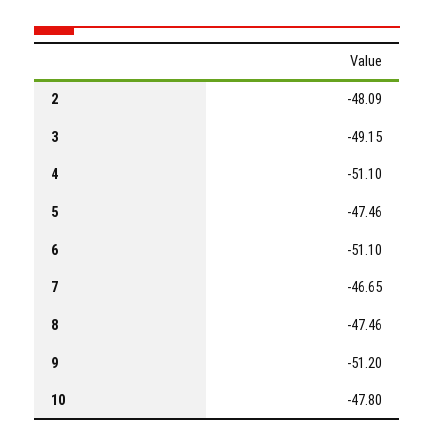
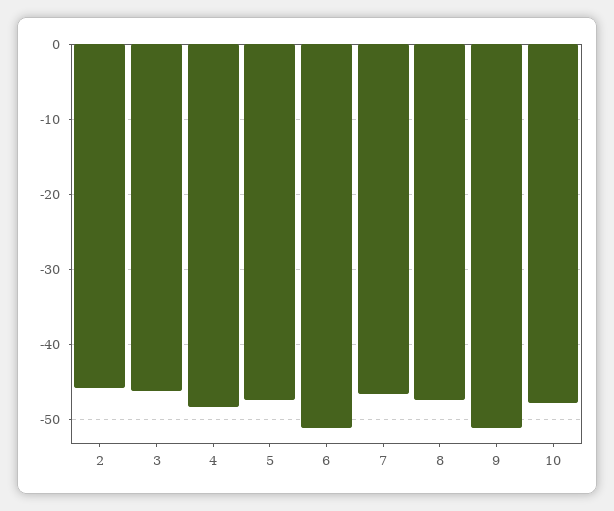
  {
-   "2": -48.09,
+   "2": -46,
-   "3": -49.15,
+   "3": -46,
-   "4": -51.1,
+   "4": -48,
    "5": -47.46,
    "6": -51.1,
    "7": -46.65,
    "8": -47.46,
    "9": -51.2,
    "10": -47.8
  }

